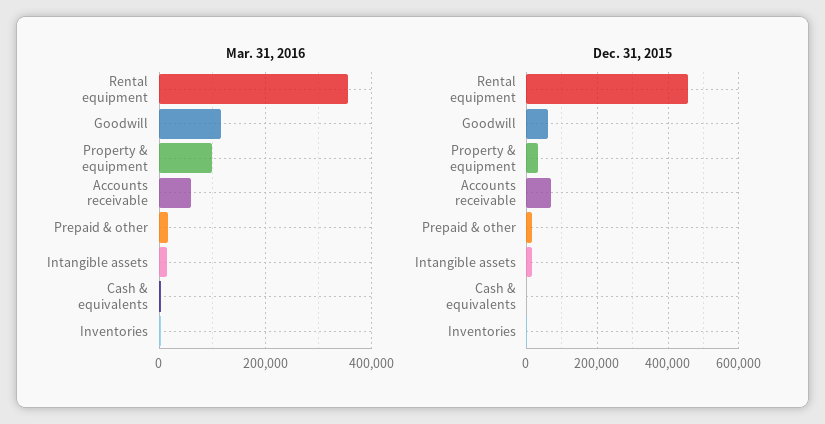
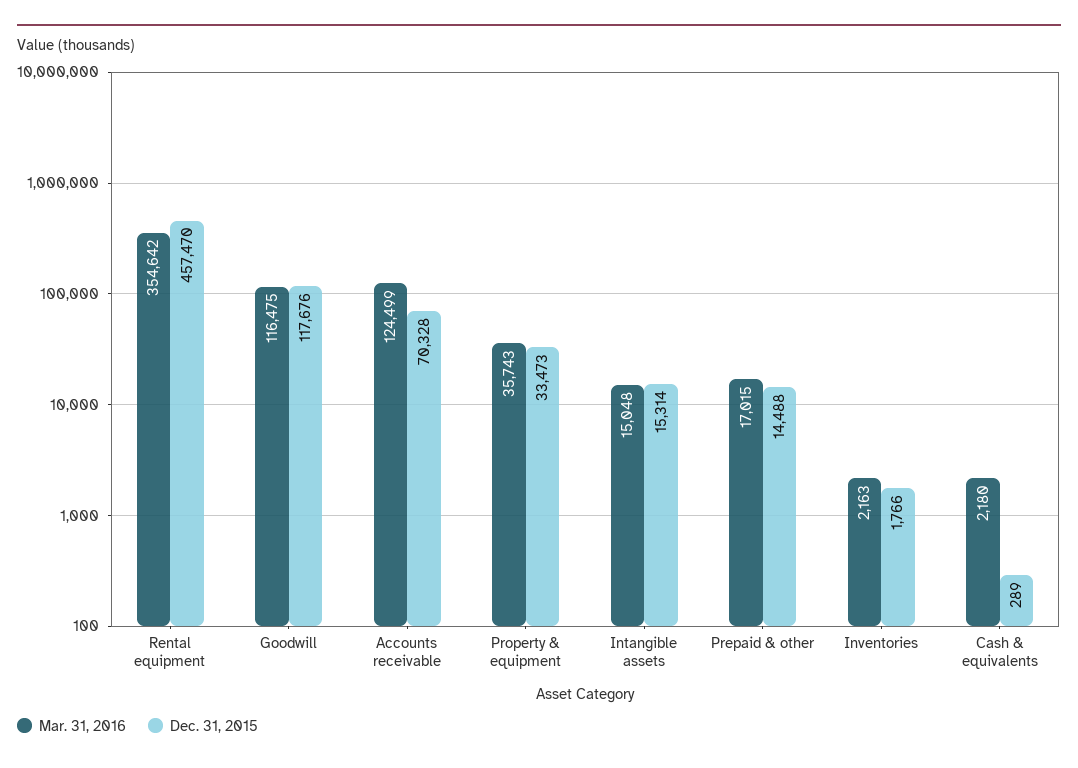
  {
    "Mar. 31, 2016": {
      "Rental equipment": 354642,
      "Goodwill": 116475,
-     "Property & equipment": 100000,
+     "Property & equipment": 35743,
-     "Accounts receivable": 60000,
+     "Accounts receivable": 124499,
      "Prepaid & other": 17015,
      "Intangible assets": 15048,
      "Cash & equivalents": 2180,
      "Inventories": 2163
    },
    "Dec. 31, 2015": {
      "Rental equipment": 457470,
-     "Goodwill": 60000,
+     "Goodwill": 117676,
      "Property & equipment": 33473,
      "Accounts receivable": 70328,
      "Prepaid & other": 14488,
      "Intangible assets": 15314,
      "Cash & equivalents": 289,
      "Inventories": 1766
    }
  }

